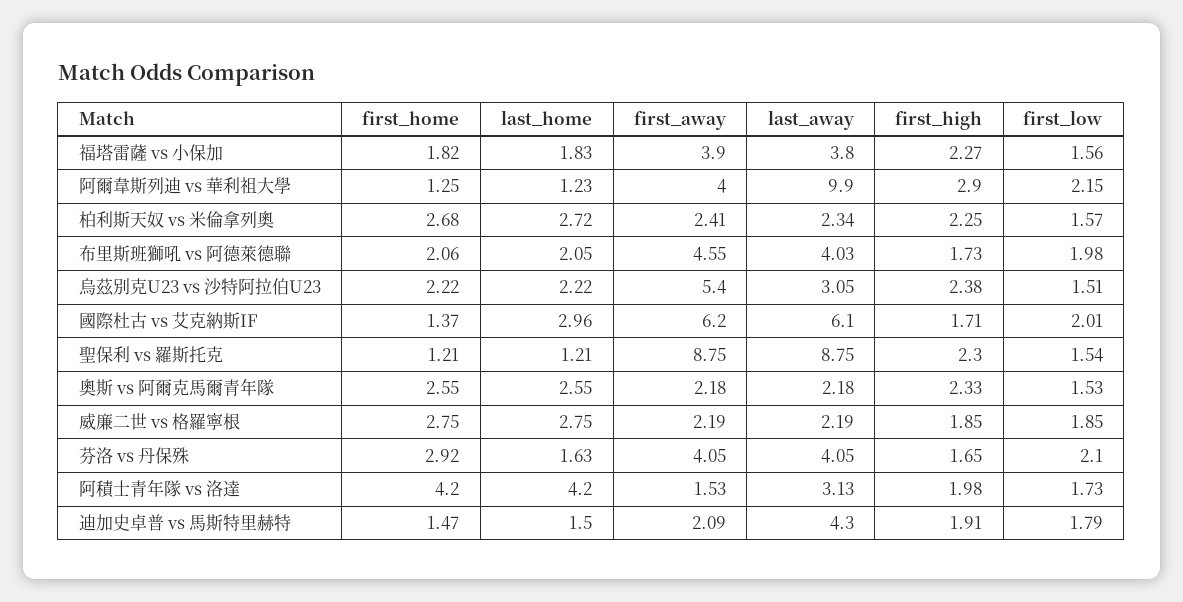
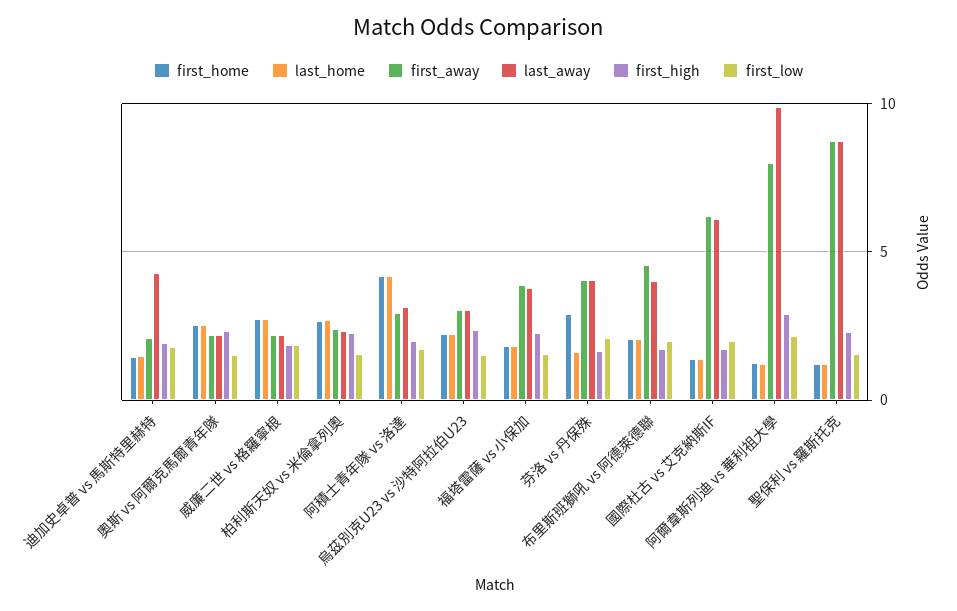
  {
    "first_home": {
      "福塔雷薩 vs 小保加": 1.82,
      "阿爾韋斯列迪 vs 華利祖大學": 1.25,
      "柏利斯天奴 vs 米倫拿列奧": 2.68,
      "布里斯班獅吼 vs 阿德萊德聯": 2.06,
      "烏茲別克U23 vs 沙特阿拉伯U23": 2.22,
      "國際杜古 vs 艾克納斯IF": 1.37,
      "聖保利 vs 羅斯托克": 1.21,
      "奧斯 vs 阿爾克馬爾青年隊": 2.55,
      "威廉二世 vs 格羅寧根": 2.75,
      "芬洛 vs 丹保殊": 2.92,
      "阿積士青年隊 vs 洛達": 4.2,
      "迪加史卓普 vs 馬斯特里赫特": 1.47
    },
    "last_home": {
      "福塔雷薩 vs 小保加": 1.83,
      "阿爾韋斯列迪 vs 華利祖大學": 1.23,
      "柏利斯天奴 vs 米倫拿列奧": 2.72,
      "布里斯班獅吼 vs 阿德萊德聯": 2.05,
      "烏茲別克U23 vs 沙特阿拉伯U23": 2.22,
-     "國際杜古 vs 艾克納斯IF": 2.96,
+     "國際杜古 vs 艾克納斯IF": 1.5,
      "聖保利 vs 羅斯托克": 1.21,
      "奧斯 vs 阿爾克馬爾青年隊": 2.55,
      "威廉二世 vs 格羅寧根": 2.75,
      "芬洛 vs 丹保殊": 1.63,
      "阿積士青年隊 vs 洛達": 4.2,
      "迪加史卓普 vs 馬斯特里赫特": 1.5
    },
    "first_away": {
      "福塔雷薩 vs 小保加": 3.9,
-     "阿爾韋斯列迪 vs 華利祖大學": 4,
+     "阿爾韋斯列迪 vs 華利祖大學": 8,
      "柏利斯天奴 vs 米倫拿列奧": 2.41,
      "布里斯班獅吼 vs 阿德萊德聯": 4.55,
-     "烏茲別克U23 vs 沙特阿拉伯U23": 5.4,
+     "烏茲別克U23 vs 沙特阿拉伯U23": 3,
      "國際杜古 vs 艾克納斯IF": 6.2,
      "聖保利 vs 羅斯托克": 8.75,
      "奧斯 vs 阿爾克馬爾青年隊": 2.18,
      "威廉二世 vs 格羅寧根": 2.19,
      "芬洛 vs 丹保殊": 4.05,
-     "阿積士青年隊 vs 洛達": 1.53,
+     "阿積士青年隊 vs 洛達": 3,
      "迪加史卓普 vs 馬斯特里赫特": 2.09
    },
    "last_away": {
      "福塔雷薩 vs 小保加": 3.8,
      "阿爾韋斯列迪 vs 華利祖大學": 9.9,
      "柏利斯天奴 vs 米倫拿列奧": 2.34,
      "布里斯班獅吼 vs 阿德萊德聯": 4.03,
      "烏茲別克U23 vs 沙特阿拉伯U23": 3.05,
      "國際杜古 vs 艾克納斯IF": 6.1,
      "聖保利 vs 羅斯托克": 8.75,
      "奧斯 vs 阿爾克馬爾青年隊": 2.18,
      "威廉二世 vs 格羅寧根": 2.19,
      "芬洛 vs 丹保殊": 4.05,
      "阿積士青年隊 vs 洛達": 3.13,
      "迪加史卓普 vs 馬斯特里赫特": 4.3
    },
    "first_high": {
      "福塔雷薩 vs 小保加": 2.27,
      "阿爾韋斯列迪 vs 華利祖大學": 2.9,
      "柏利斯天奴 vs 米倫拿列奧": 2.25,
      "布里斯班獅吼 vs 阿德萊德聯": 1.73,
      "烏茲別克U23 vs 沙特阿拉伯U23": 2.38,
      "國際杜古 vs 艾克納斯IF": 1.71,
      "聖保利 vs 羅斯托克": 2.3,
      "奧斯 vs 阿爾克馬爾青年隊": 2.33,
      "威廉二世 vs 格羅寧根": 1.85,
      "芬洛 vs 丹保殊": 1.65,
      "阿積士青年隊 vs 洛達": 1.98,
      "迪加史卓普 vs 馬斯特里赫特": 1.91
    },
    "first_low": {
      "福塔雷薩 vs 小保加": 1.56,
      "阿爾韋斯列迪 vs 華利祖大學": 2.15,
      "柏利斯天奴 vs 米倫拿列奧": 1.57,
      "布里斯班獅吼 vs 阿德萊德聯": 1.98,
      "烏茲別克U23 vs 沙特阿拉伯U23": 1.51,
      "國際杜古 vs 艾克納斯IF": 2.01,
      "聖保利 vs 羅斯托克": 1.54,
      "奧斯 vs 阿爾克馬爾青年隊": 1.53,
      "威廉二世 vs 格羅寧根": 1.85,
      "芬洛 vs 丹保殊": 2.1,
      "阿積士青年隊 vs 洛達": 1.73,
      "迪加史卓普 vs 馬斯特里赫特": 1.79
    }
  }

